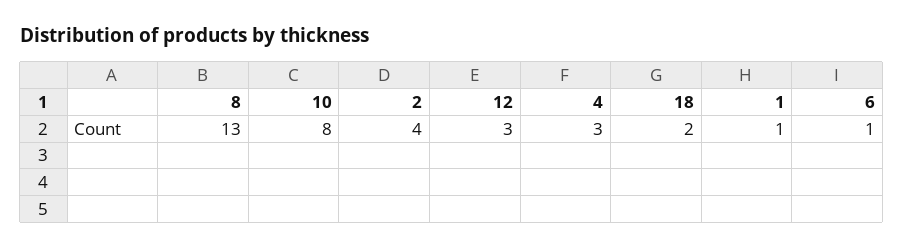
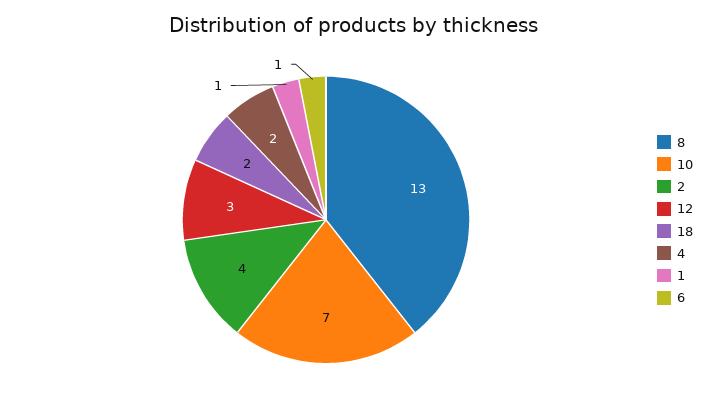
  {
    "8": 13,
-   "10": 8,
+   "10": 7,
    "2": 4,
    "12": 3,
-   "4": 3,
+   "4": 2,
    "18": 2,
    "1": 1,
    "6": 1
  }

